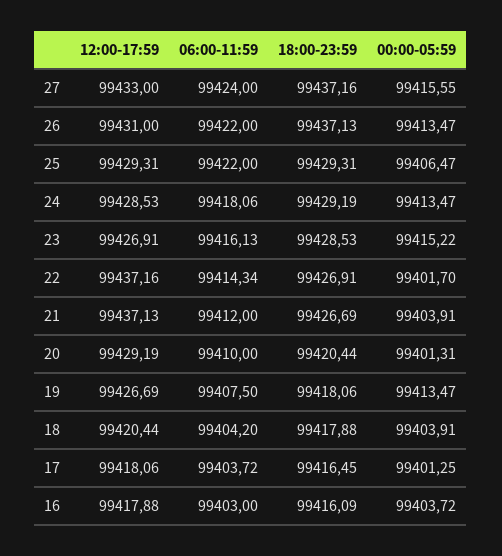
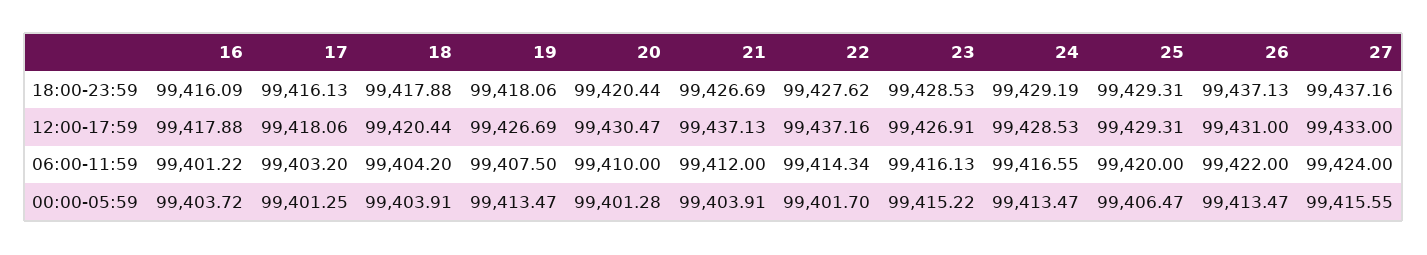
  {
    "12:00-17:59": {
      "27": 99433,
      "26": 99431,
      "25": 99429.31,
      "24": 99428.53,
      "23": 99426.91,
      "22": 99437.16,
      "21": 99437.13,
-     "20": 99429.19,
+     "20": 99430.47,
      "19": 99426.69,
      "18": 99420.44,
      "17": 99418.06,
      "16": 99417.88
    },
    "06:00-11:59": {
      "27": 99424,
      "26": 99422,
-     "25": 99422,
+     "25": 99420,
-     "24": 99418.06,
+     "24": 99416.55,
      "23": 99416.13,
      "22": 99414.34,
      "21": 99412,
      "20": 99410,
      "19": 99407.5,
      "18": 99404.2,
-     "17": 99403.72,
+     "17": 99403.2,
-     "16": 99403
+     "16": 99401.22
    },
    "18:00-23:59": {
      "27": 99437.16,
      "26": 99437.13,
      "25": 99429.31,
      "24": 99429.19,
      "23": 99428.53,
-     "22": 99426.91,
+     "22": 99427.62,
      "21": 99426.69,
      "20": 99420.44,
      "19": 99418.06,
      "18": 99417.88,
-     "17": 99416.45,
+     "17": 99416.13,
      "16": 99416.09
    },
    "00:00-05:59": {
      "27": 99415.55,
      "26": 99413.47,
      "25": 99406.47,
      "24": 99413.47,
      "23": 99415.22,
      "22": 99401.7,
      "21": 99403.91,
-     "20": 99401.31,
+     "20": 99401.28,
      "19": 99413.47,
      "18": 99403.91,
      "17": 99401.25,
      "16": 99403.72
    }
  }

